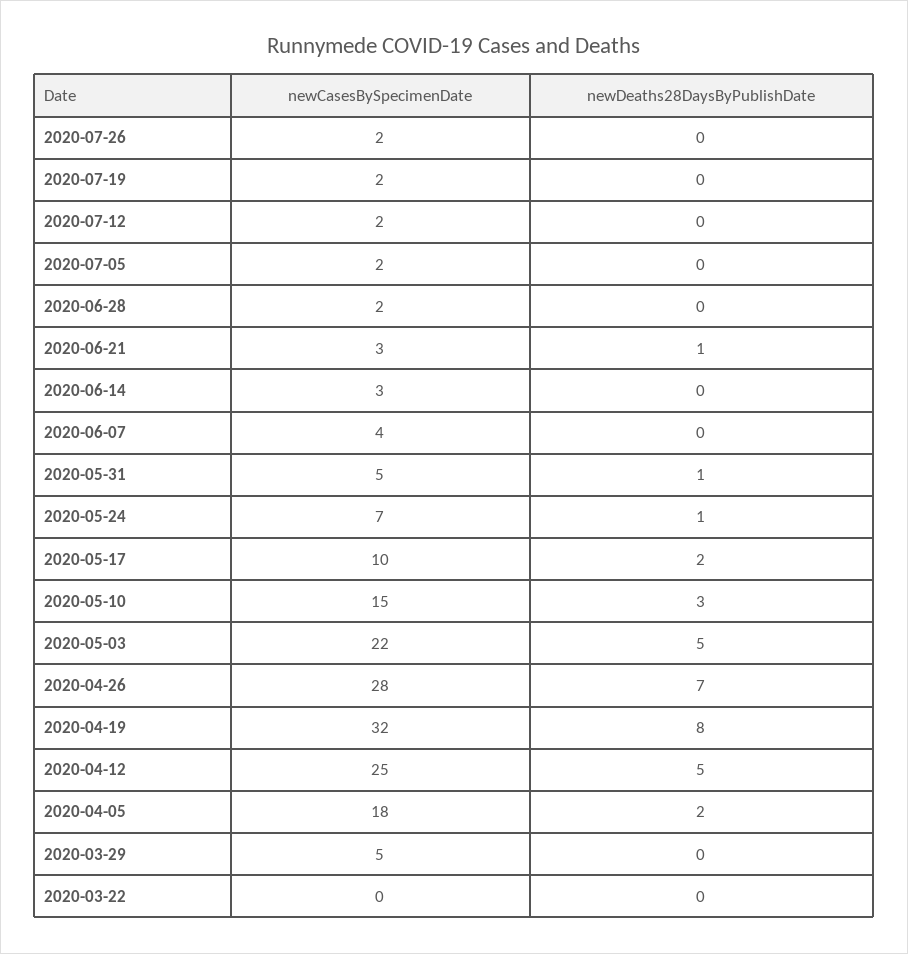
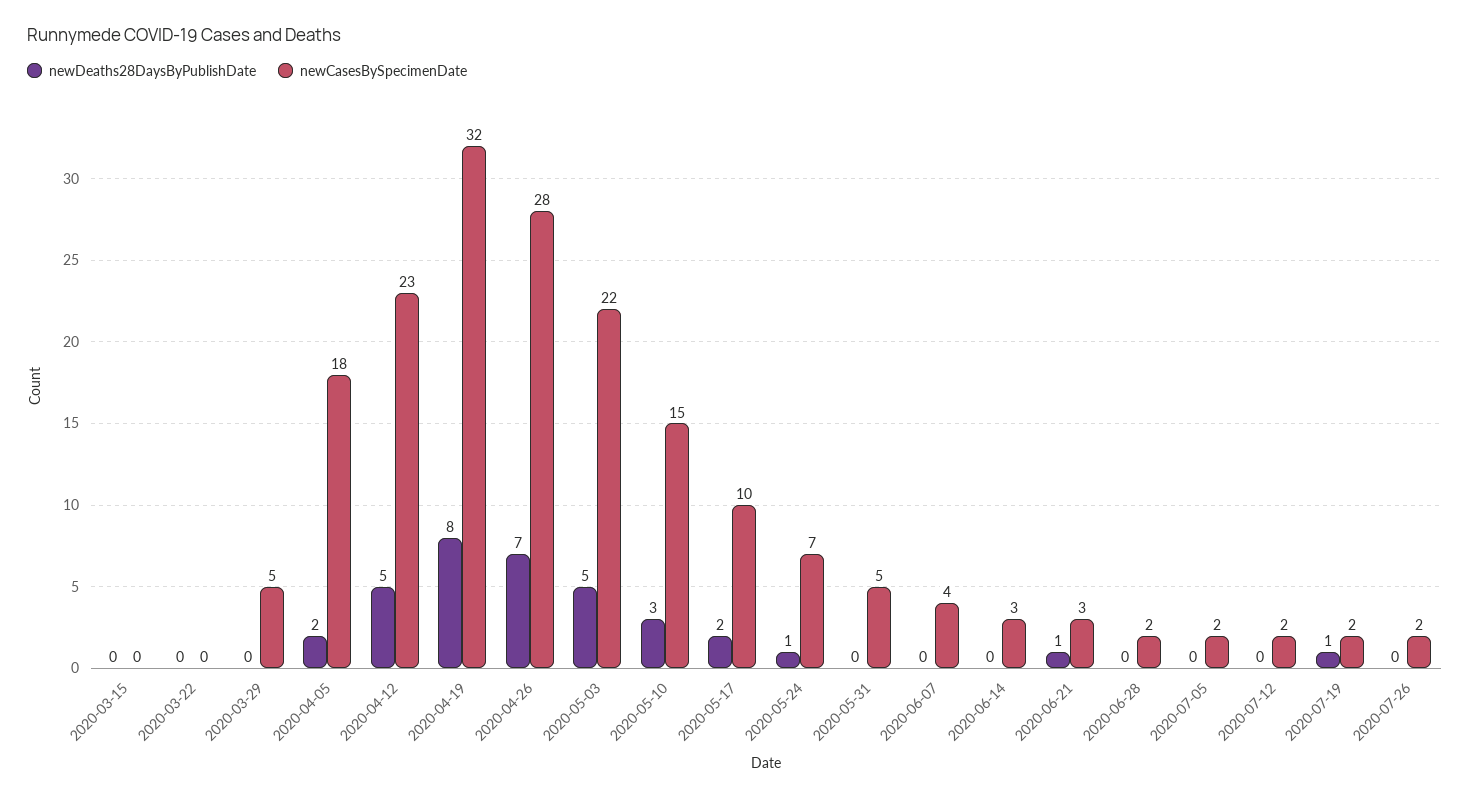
  {
    "newCasesBySpecimenDate": {
      "2020-07-26": 2,
      "2020-07-19": 2,
      "2020-07-12": 2,
      "2020-07-05": 2,
      "2020-06-28": 2,
      "2020-06-21": 3,
      "2020-06-14": 3,
      "2020-06-07": 4,
      "2020-05-31": 5,
      "2020-05-24": 7,
      "2020-05-17": 10,
      "2020-05-10": 15,
      "2020-05-03": 22,
      "2020-04-26": 28,
      "2020-04-19": 32,
-     "2020-04-12": 25,
+     "2020-04-12": 23,
      "2020-04-05": 18,
      "2020-03-29": 5,
-     "2020-03-22": 0
+     "2020-03-22": 0,
+     "2020-03-15": 0
    },
    "newDeaths28DaysByPublishDate": {
      "2020-07-26": 0,
-     "2020-07-19": 0,
+     "2020-07-19": 1,
      "2020-07-12": 0,
      "2020-07-05": 0,
      "2020-06-28": 0,
      "2020-06-21": 1,
      "2020-06-14": 0,
      "2020-06-07": 0,
-     "2020-05-31": 1,
+     "2020-05-31": 0,
      "2020-05-24": 1,
      "2020-05-17": 2,
      "2020-05-10": 3,
      "2020-05-03": 5,
      "2020-04-26": 7,
      "2020-04-19": 8,
      "2020-04-12": 5,
      "2020-04-05": 2,
      "2020-03-29": 0,
-     "2020-03-22": 0
+     "2020-03-22": 0,
+     "2020-03-15": 0
    }
  }

